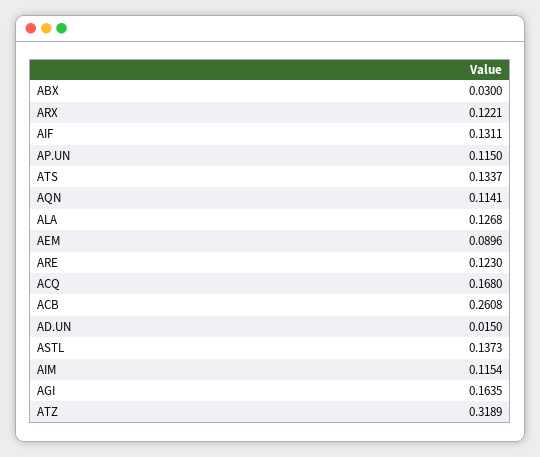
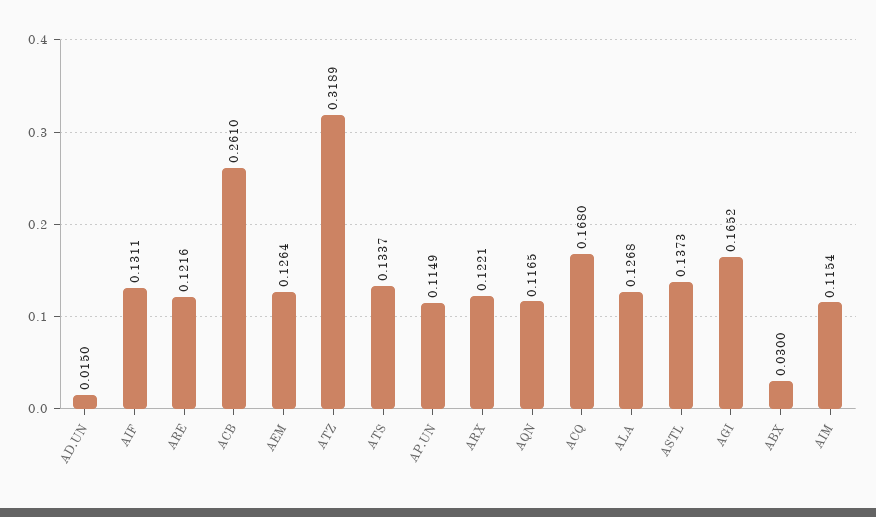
  {
    "ABX": 0.03,
    "ARX": 0.1221,
    "AIF": 0.1311,
-   "AP.UN": 0.115,
+   "AP.UN": 0.1149,
    "ATS": 0.1337,
-   "AQN": 0.1141,
+   "AQN": 0.1165,
    "ALA": 0.1268,
-   "AEM": 0.0896,
+   "AEM": 0.1264,
-   "ARE": 0.123,
+   "ARE": 0.1216,
    "ACQ": 0.168,
-   "ACB": 0.2608,
+   "ACB": 0.261,
    "AD.UN": 0.015,
    "ASTL": 0.1373,
    "AIM": 0.1154,
-   "AGI": 0.1635,
+   "AGI": 0.1652,
    "ATZ": 0.3189
  }

